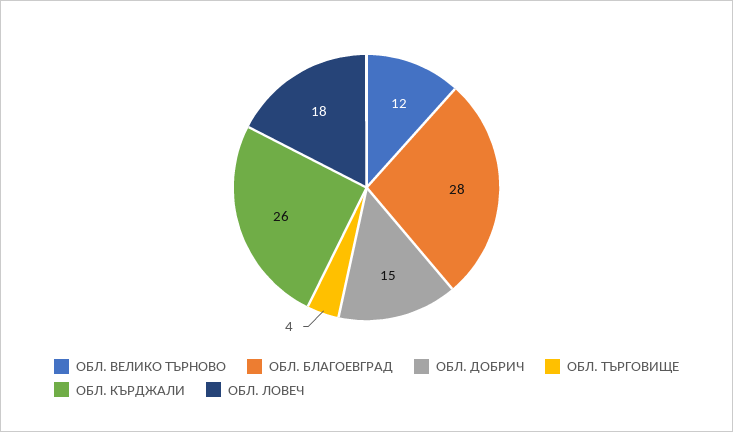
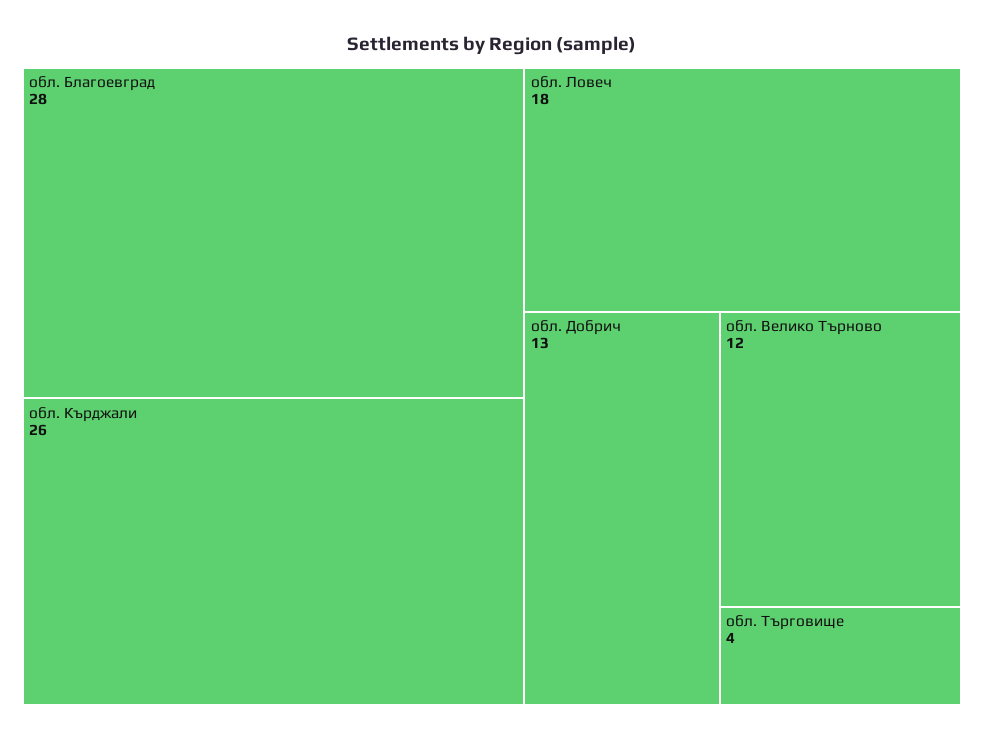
  {
    "ОБЛ. ВЕЛИКО ТЪРНОВО": 12,
    "ОБЛ. БЛАГОЕВГРАД": 28,
-   "ОБЛ. ДОБРИЧ": 15,
+   "ОБЛ. ДОБРИЧ": 13,
    "ОБЛ. ТЪРГОВИЩЕ": 4,
    "ОБЛ. КЪРДЖАЛИ": 26,
    "ОБЛ. ЛОВЕЧ": 18
  }

